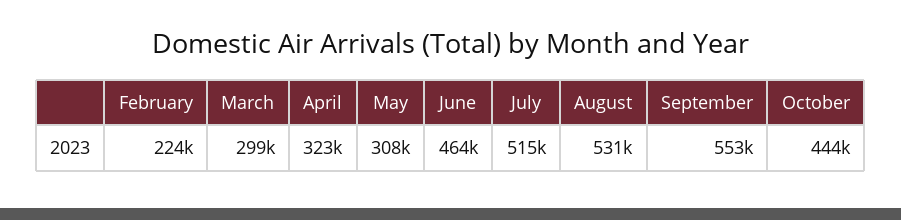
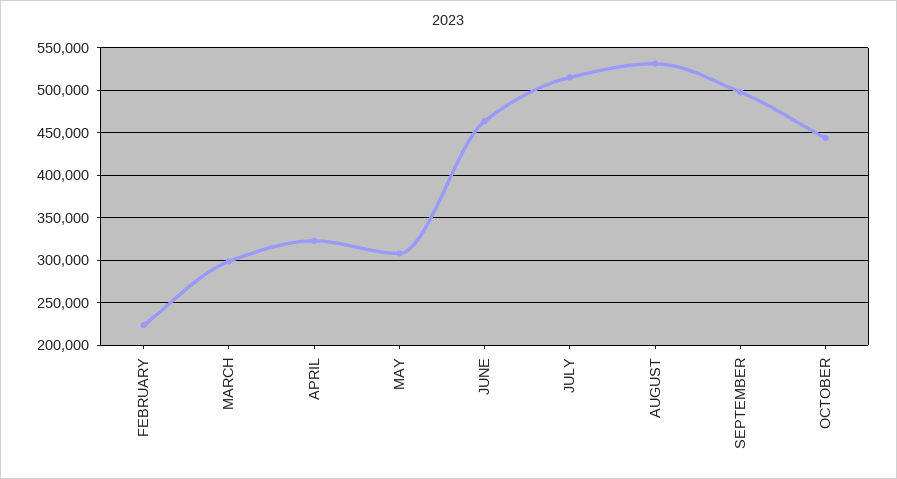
  {
    "February": 224000,
    "March": 299000,
    "April": 323000,
    "May": 308000,
    "June": 464000,
    "July": 515000,
    "August": 531000,
-   "September": 553000,
+   "September": 500000,
    "October": 444000
  }

